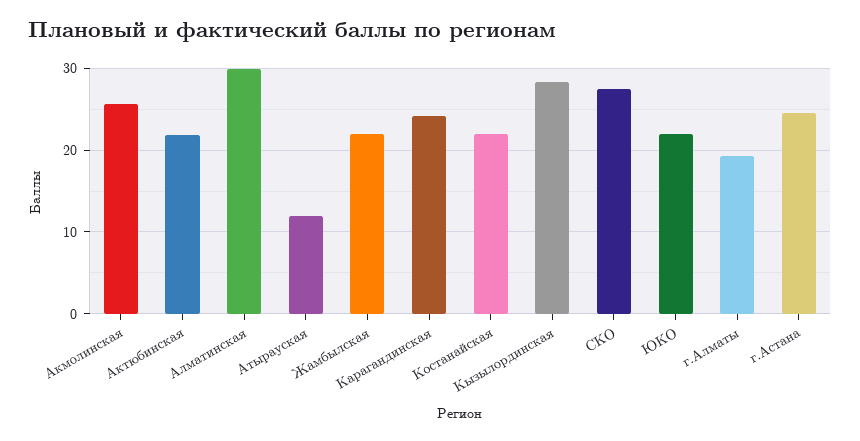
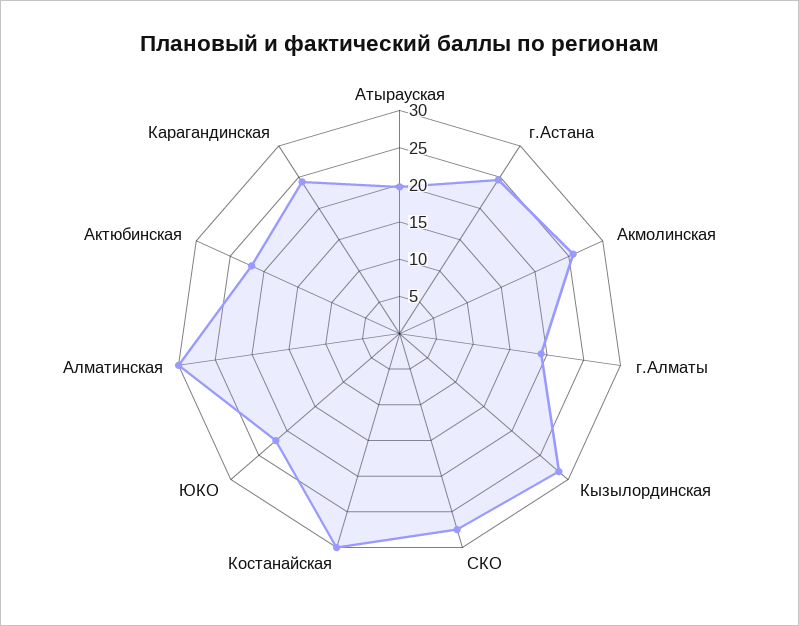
  {
    "Акмолинская": 26,
    "Актюбинская": 22,
    "Алматинская": 30,
-   "Атырауская": 12,
+   "Атырауская": 20,
-   "Жамбылская": 22,
    "Карагандинская": 24,
-   "Костанайская": 22,
+   "Костанайская": 30,
    "Кызылординская": 28,
    "СКО": 27,
    "ЮКО": 22,
    "г.Алматы": 19,
    "г.Астана": 25
  }

